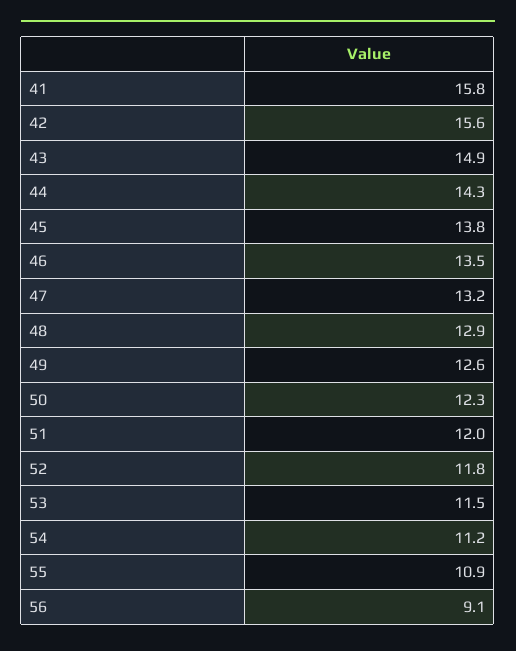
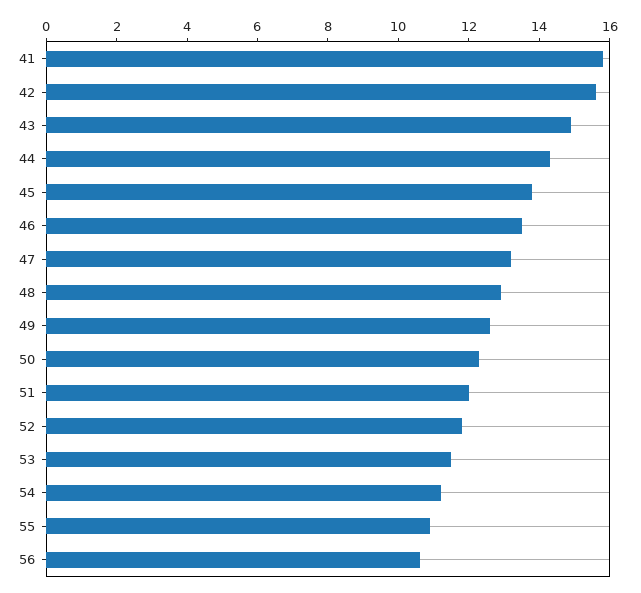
  {
    "41": 15.8,
    "42": 15.6,
    "43": 14.9,
    "44": 14.3,
    "45": 13.8,
    "46": 13.5,
    "47": 13.2,
    "48": 12.9,
    "49": 12.6,
    "50": 12.3,
    "51": 12,
    "52": 11.8,
    "53": 11.5,
    "54": 11.2,
    "55": 10.9,
-   "56": 9.1
+   "56": 10.5
  }

